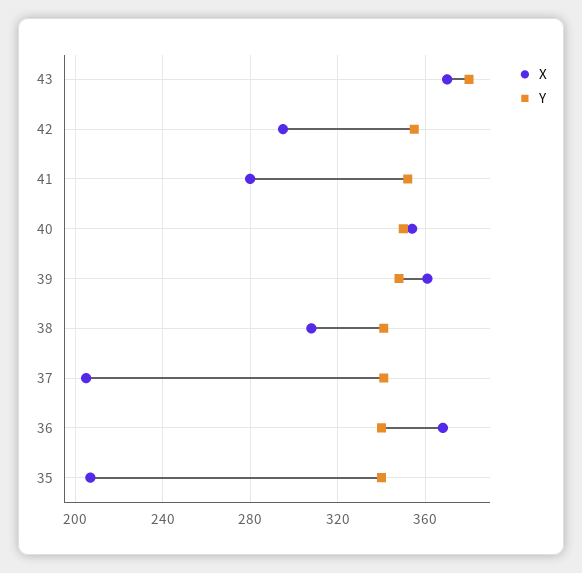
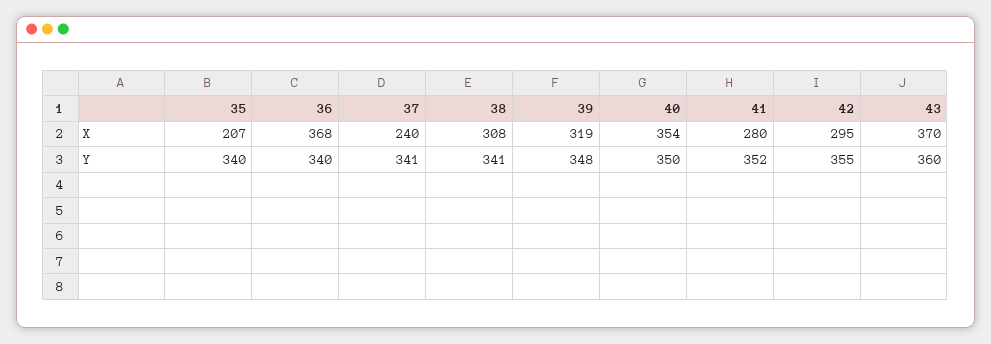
  {
    "X": {
      "43": 370,
      "42": 295,
      "41": 280,
      "40": 354,
-     "39": 360,
+     "39": 319,
      "38": 308,
-     "37": 205,
+     "37": 240,
      "36": 368,
      "35": 207
    },
    "Y": {
-     "43": 380,
+     "43": 360,
      "42": 355,
      "41": 352,
      "40": 350,
      "39": 348,
      "38": 341,
      "37": 341,
      "36": 340,
      "35": 340
    }
  }

